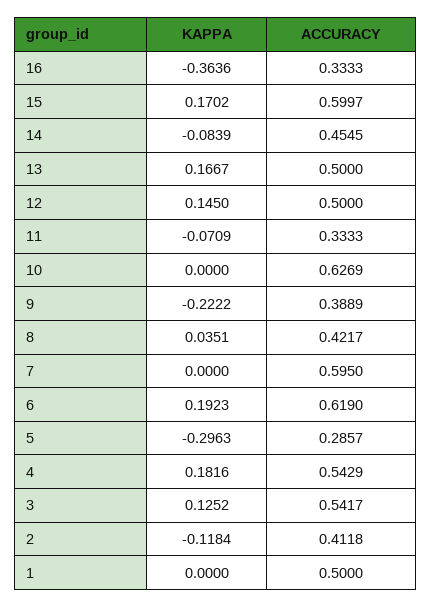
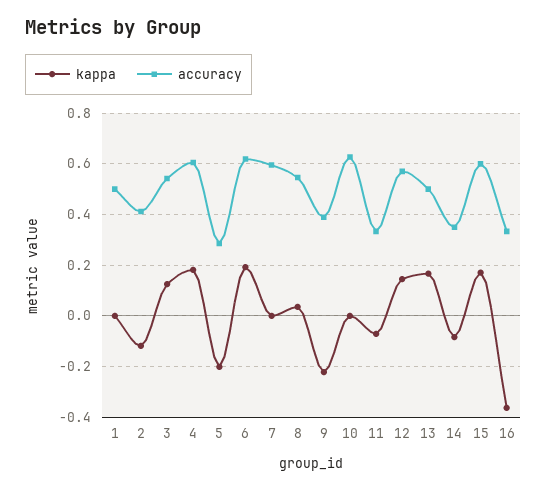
  {
    "KAPPA": {
      "16": -0.3636,
      "15": 0.1702,
      "14": -0.0839,
      "13": 0.1667,
      "12": 0.145,
      "11": -0.0709,
      "10": 0,
      "9": -0.2222,
      "8": 0.0351,
      "7": 0,
      "6": 0.1923,
-     "5": -0.2963,
+     "5": -0.2,
      "4": 0.1816,
      "3": 0.1252,
      "2": -0.1184,
      "1": 0
    },
    "ACCURACY": {
      "16": 0.3333,
      "15": 0.5997,
-     "14": 0.4545,
+     "14": 0.35,
      "13": 0.5,
-     "12": 0.5,
+     "12": 0.575,
      "11": 0.3333,
      "10": 0.6269,
      "9": 0.3889,
-     "8": 0.4217,
+     "8": 0.55,
      "7": 0.595,
      "6": 0.619,
      "5": 0.2857,
-     "4": 0.5429,
+     "4": 0.6,
      "3": 0.5417,
      "2": 0.4118,
      "1": 0.5
    }
  }

